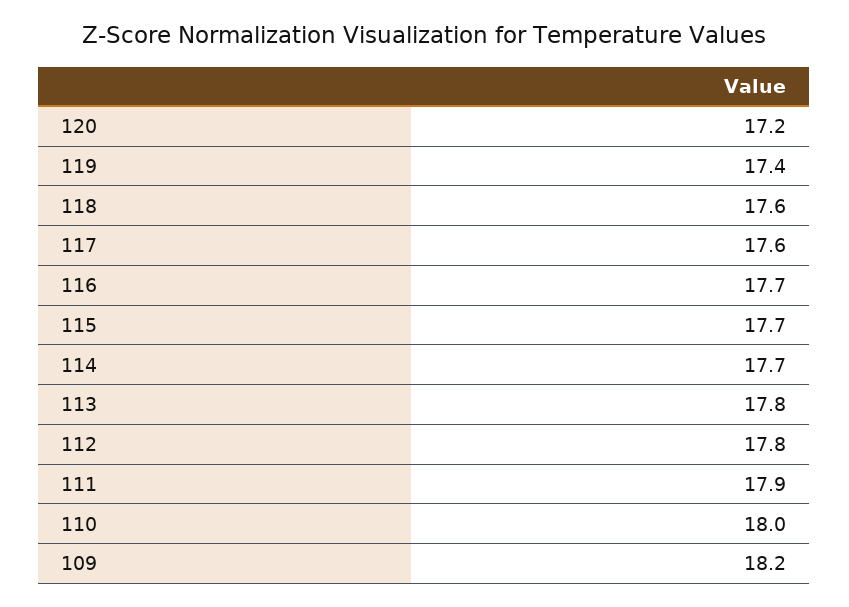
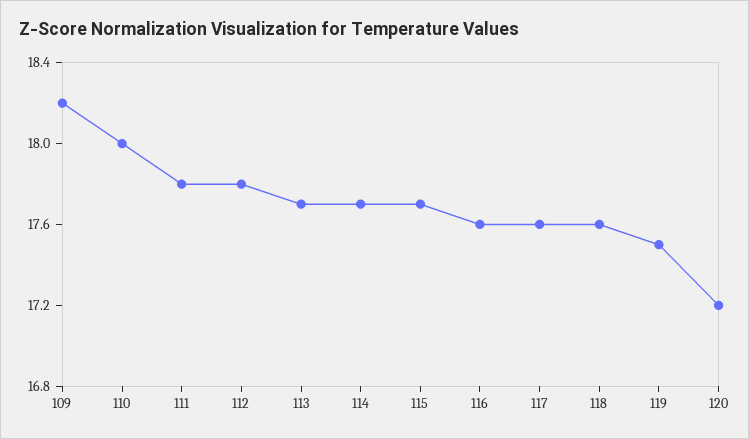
  {
    "120": 17.2,
-   "119": 17.4,
+   "119": 17.5,
    "118": 17.6,
    "117": 17.6,
-   "116": 17.7,
+   "116": 17.6,
    "115": 17.7,
    "114": 17.7,
-   "113": 17.8,
+   "113": 17.7,
    "112": 17.8,
-   "111": 17.9,
+   "111": 17.8,
    "110": 18,
    "109": 18.2
  }

